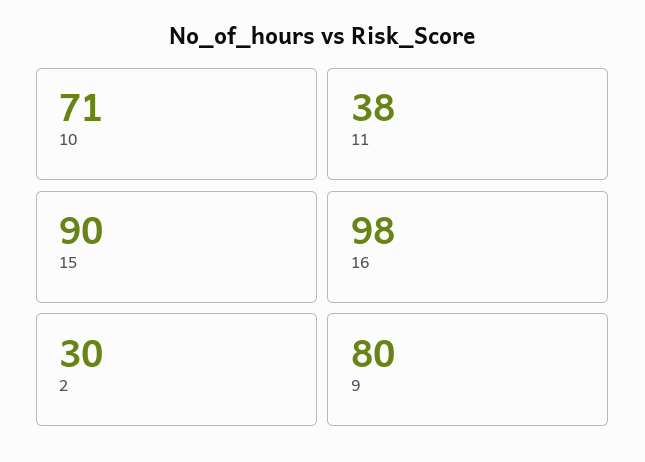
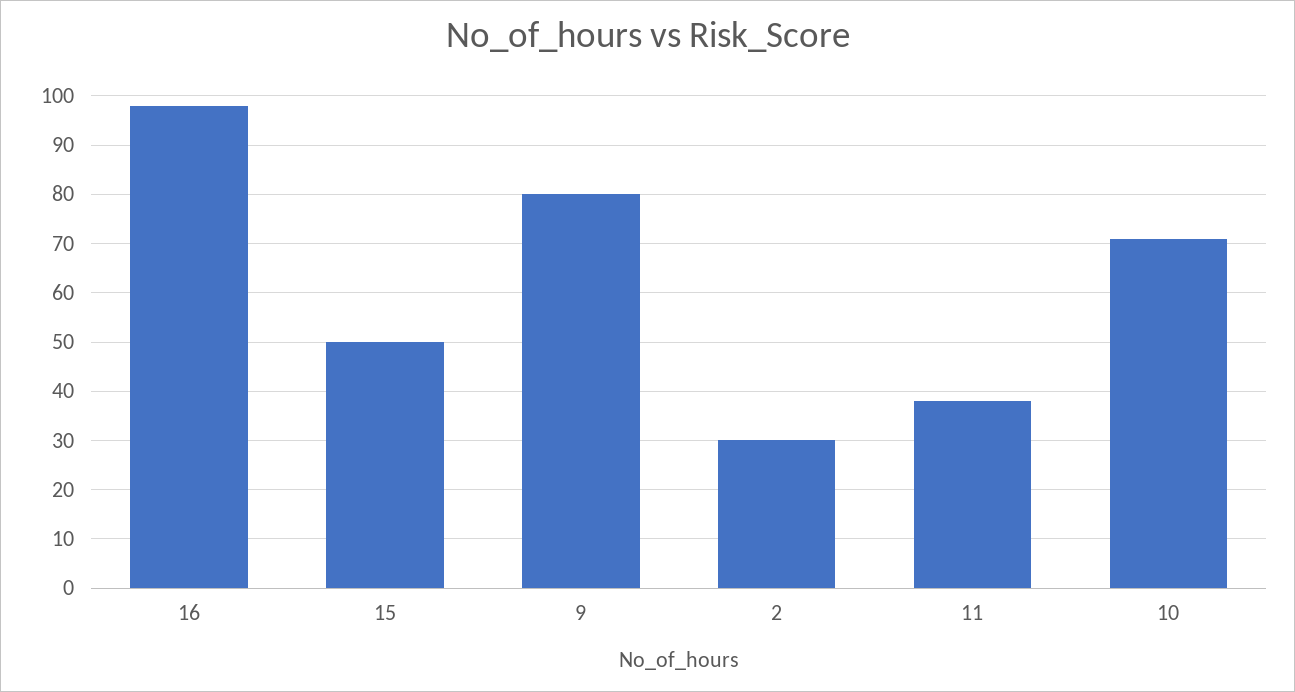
  {
    "10": 71,
    "11": 38,
-   "15": 90,
+   "15": 50,
    "16": 98,
    "2": 30,
    "9": 80
  }

